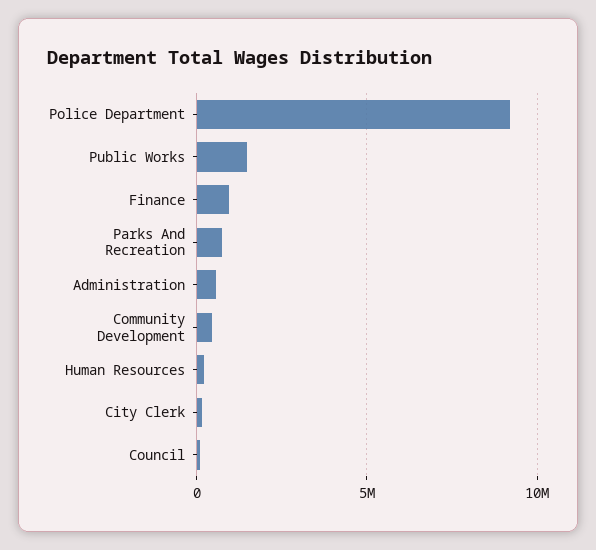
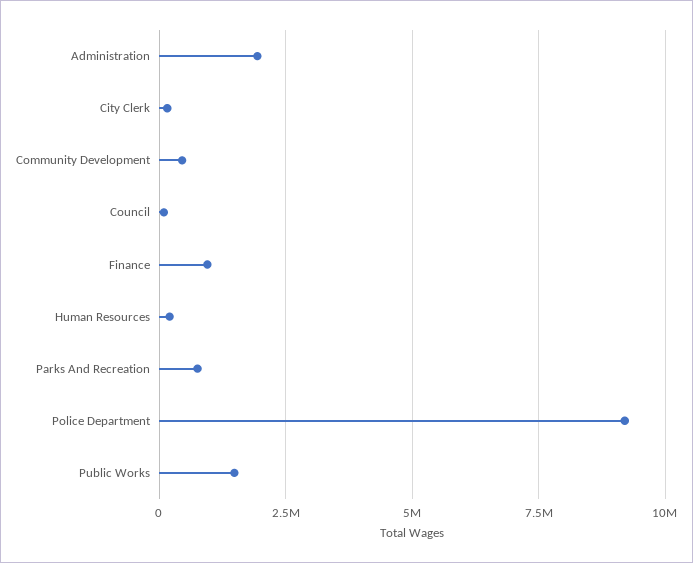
  {
    "Police Department": 9250000,
    "Public Works": 1500000,
    "Finance": 1000000,
    "Parks And Recreation": 750000,
-   "Administration": 500000,
+   "Administration": 2000000,
    "Community Development": 500000,
    "Human Resources": 250000,
    "City Clerk": 250000,
    "Council": 0
  }

